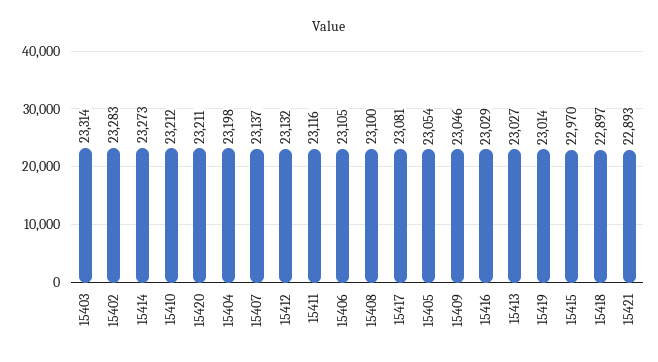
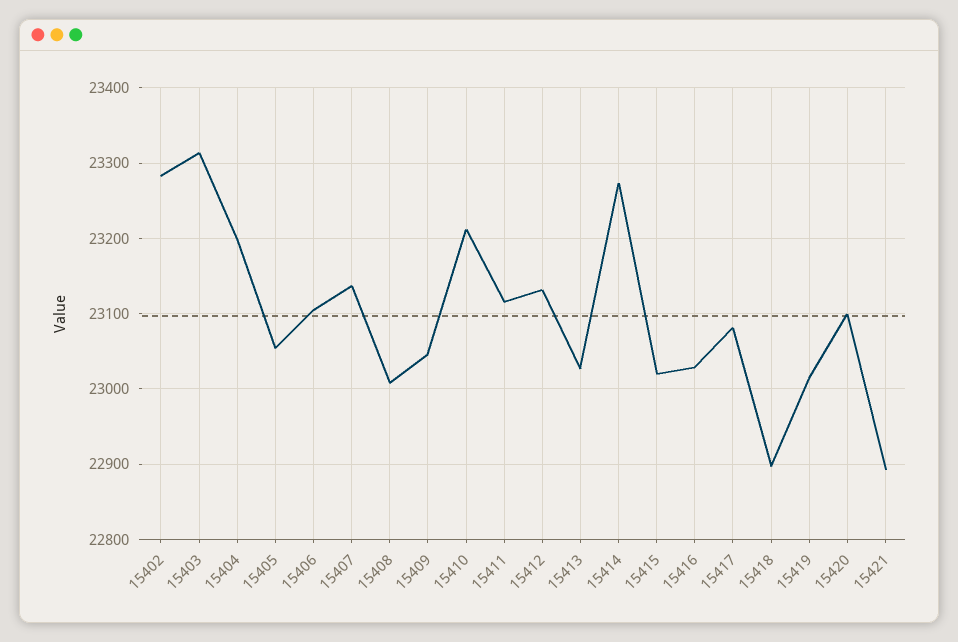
  {
    "15403": 23314,
    "15402": 23283,
    "15414": 23273,
    "15410": 23212,
-   "15420": 23211,
+   "15420": 23100,
    "15404": 23198,
    "15407": 23137,
    "15412": 23132,
    "15411": 23116,
    "15406": 23105,
-   "15408": 23100,
+   "15408": 23010,
    "15417": 23081,
    "15405": 23054,
    "15409": 23046,
    "15416": 23029,
    "15413": 23027,
    "15419": 23014,
-   "15415": 22970,
+   "15415": 23020,
    "15418": 22897,
    "15421": 22893
  }

